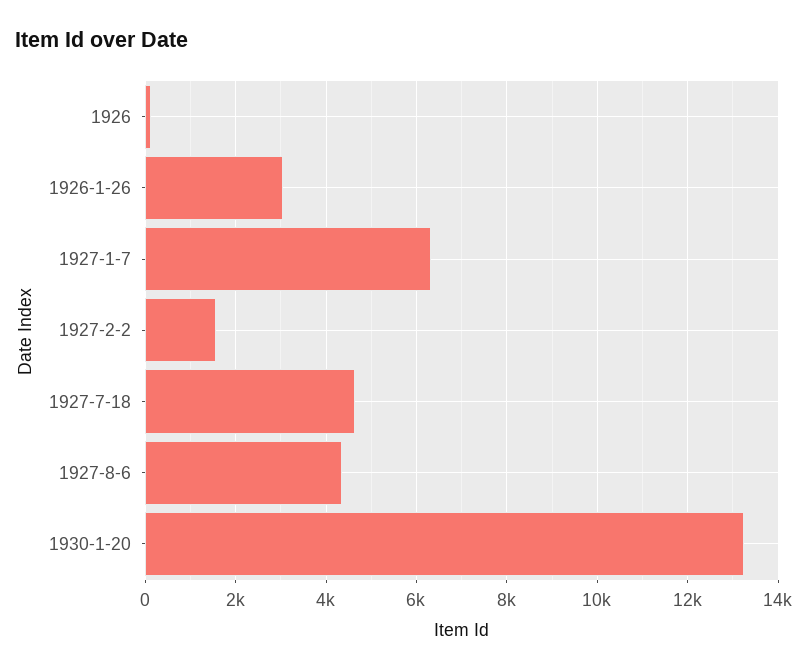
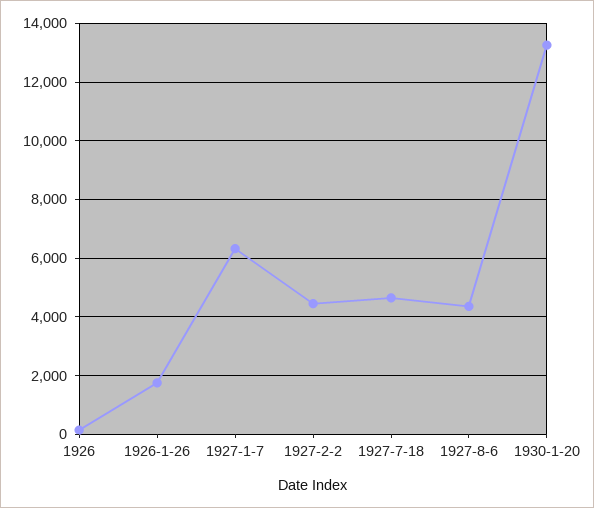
  {
    "1926": 200,
-   "1926-1-26": 3000,
+   "1926-1-26": 1750,
    "1927-1-7": 6400,
-   "1927-2-2": 1600,
+   "1927-2-2": 4500,
    "1927-7-18": 4600,
    "1927-8-6": 4400,
    "1930-1-20": 13200
  }

